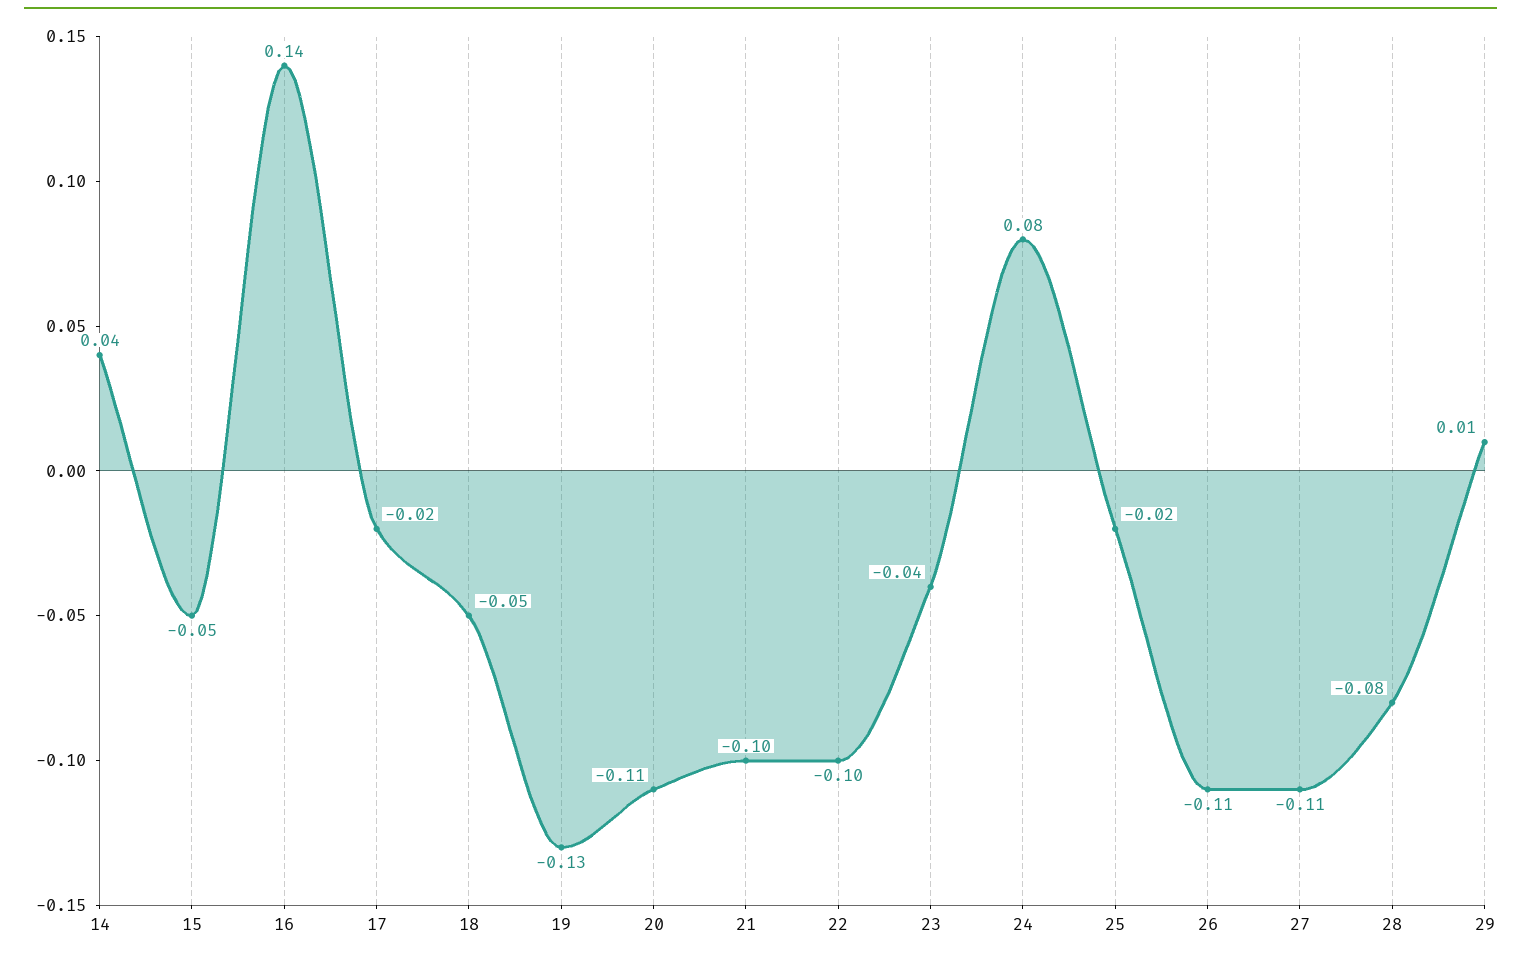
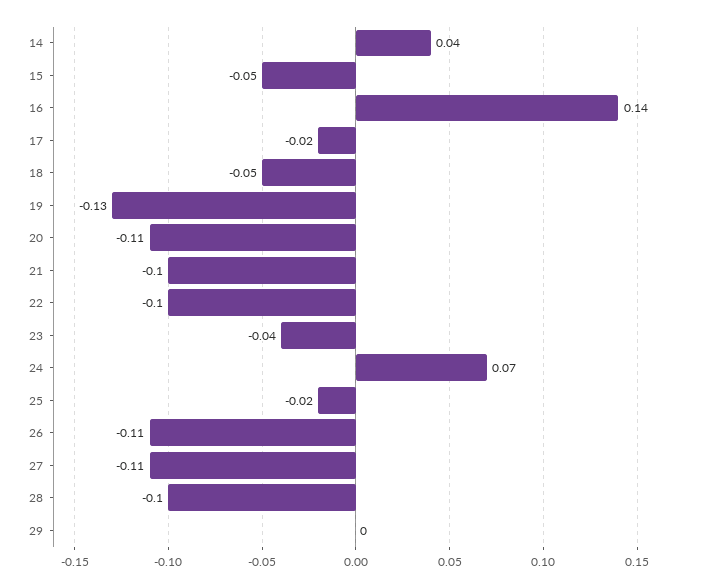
  {
    "14": 0.04,
    "15": -0.05,
    "16": 0.14,
    "17": -0.02,
    "18": -0.05,
    "19": -0.13,
    "20": -0.11,
    "21": -0.1,
    "22": -0.1,
    "23": -0.04,
-   "24": 0.08,
+   "24": 0.07,
    "25": -0.02,
    "26": -0.11,
    "27": -0.11,
-   "28": -0.08,
+   "28": -0.1,
-   "29": 0.01
+   "29": 0
  }

